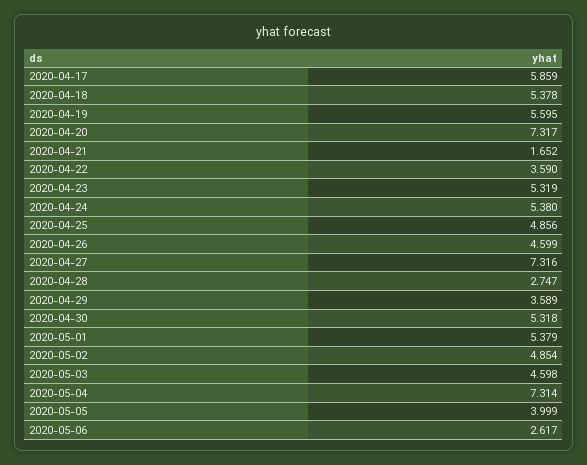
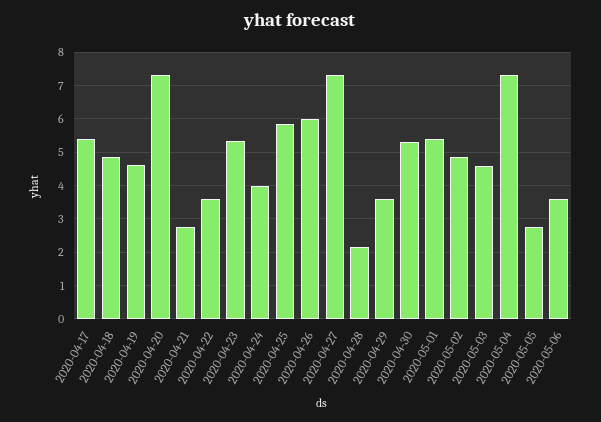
  {
-   "2020-04-17": 5.859,
+   "2020-04-17": 5.4,
-   "2020-04-18": 5.378,
+   "2020-04-18": 4.8,
-   "2020-04-19": 5.595,
+   "2020-04-19": 4.6,
    "2020-04-20": 7.317,
-   "2020-04-21": 1.652,
+   "2020-04-21": 2.8,
    "2020-04-22": 3.59,
    "2020-04-23": 5.319,
-   "2020-04-24": 5.38,
+   "2020-04-24": 4,
-   "2020-04-25": 4.856,
+   "2020-04-25": 5.8,
-   "2020-04-26": 4.599,
+   "2020-04-26": 6,
    "2020-04-27": 7.316,
-   "2020-04-28": 2.747,
+   "2020-04-28": 2.2,
    "2020-04-29": 3.589,
    "2020-04-30": 5.318,
    "2020-05-01": 5.379,
    "2020-05-02": 4.854,
    "2020-05-03": 4.598,
    "2020-05-04": 7.314,
-   "2020-05-05": 3.999,
+   "2020-05-05": 2.8,
-   "2020-05-06": 2.617
+   "2020-05-06": 3.6
  }

